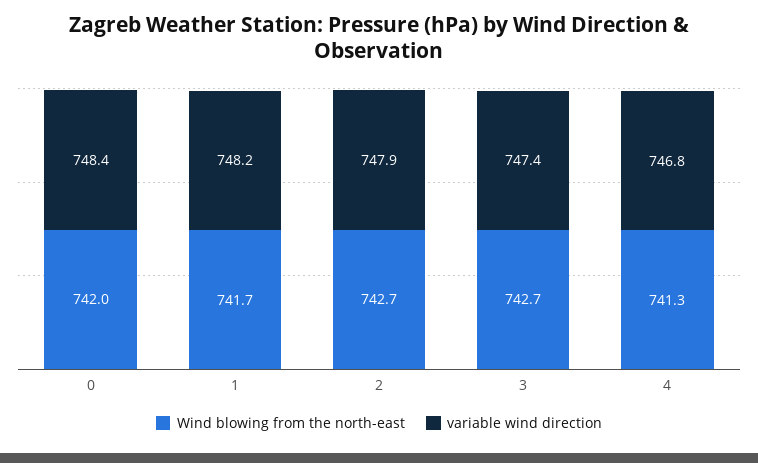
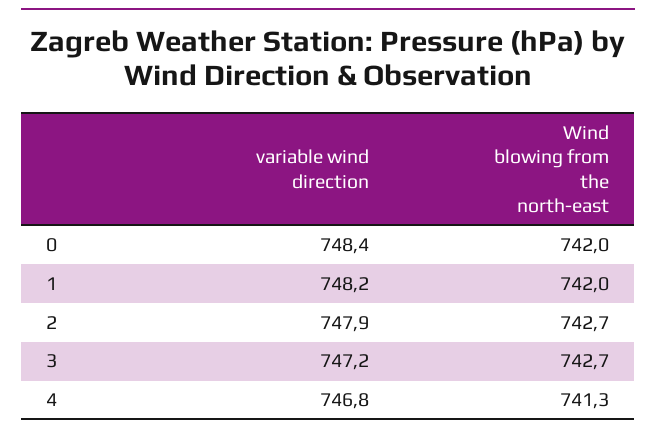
  {
    "Wind blowing from the north-east": {
      "0": 742,
-     "1": 741.7,
+     "1": 742,
      "2": 742.7,
      "3": 742.7,
      "4": 741.3
    },
    "variable wind direction": {
      "0": 748.4,
      "1": 748.2,
      "2": 747.9,
-     "3": 747.4,
+     "3": 747.2,
      "4": 746.8
    }
  }

